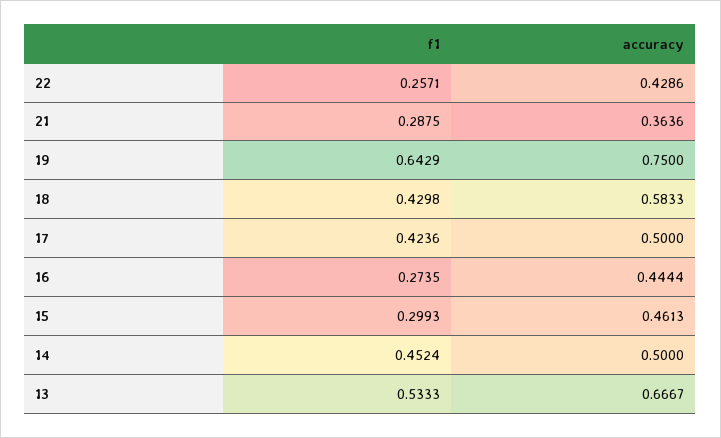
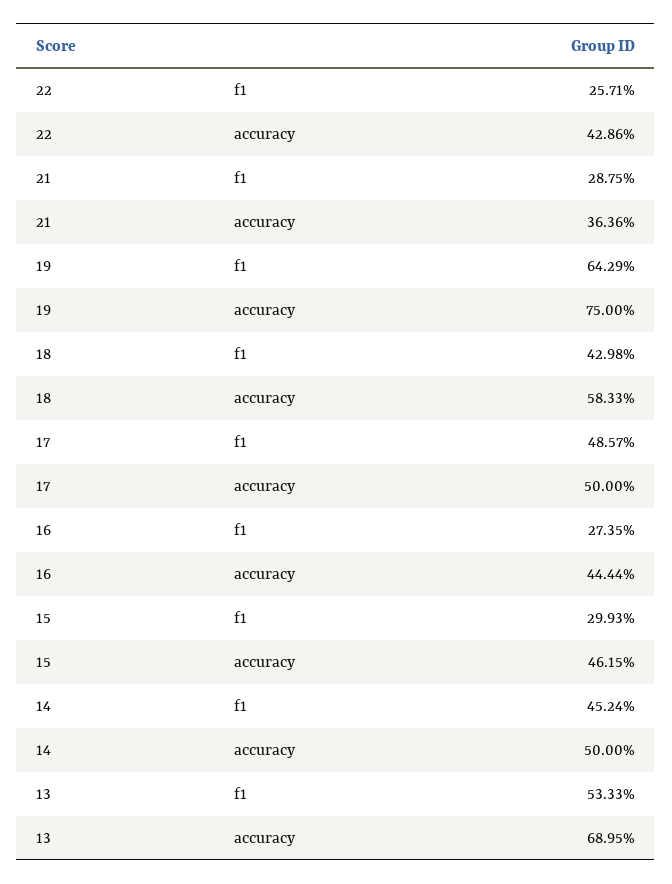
  {
    "f1": {
      "22": 0.2571,
      "21": 0.2875,
      "19": 0.6429,
      "18": 0.4298,
-     "17": 0.4236,
+     "17": 0.4857,
      "16": 0.2735,
      "15": 0.2993,
      "14": 0.4524,
      "13": 0.5333
    },
    "accuracy": {
      "22": 0.4286,
      "21": 0.3636,
      "19": 0.75,
      "18": 0.5833,
      "17": 0.5,
      "16": 0.4444,
-     "15": 0.4613,
+     "15": 0.4615,
      "14": 0.5,
-     "13": 0.6667
+     "13": 0.6895
    }
  }

